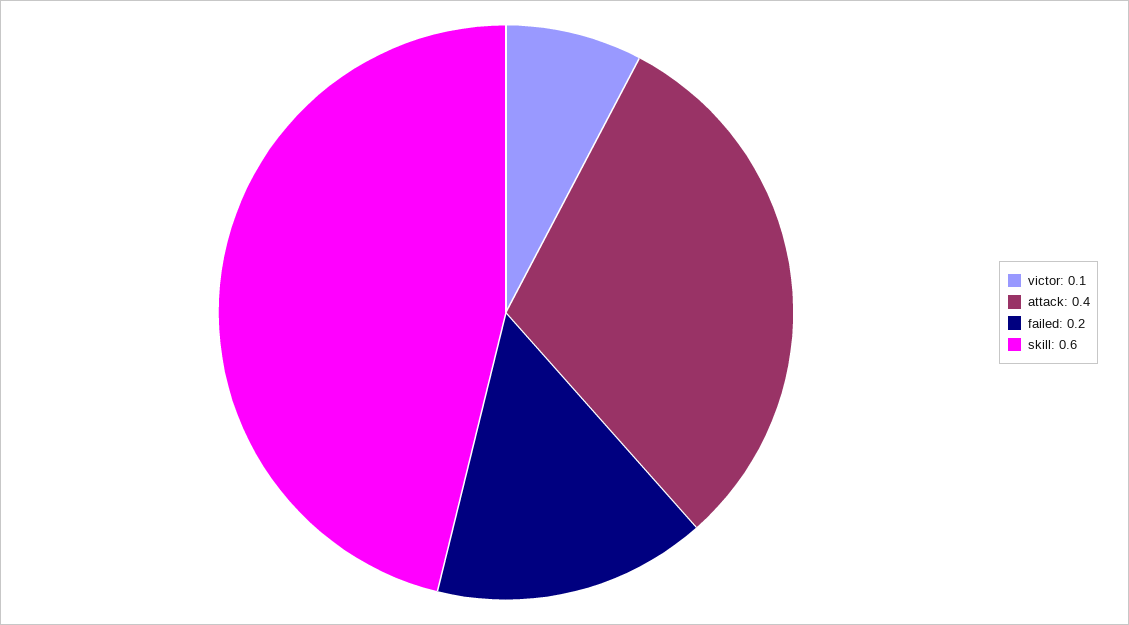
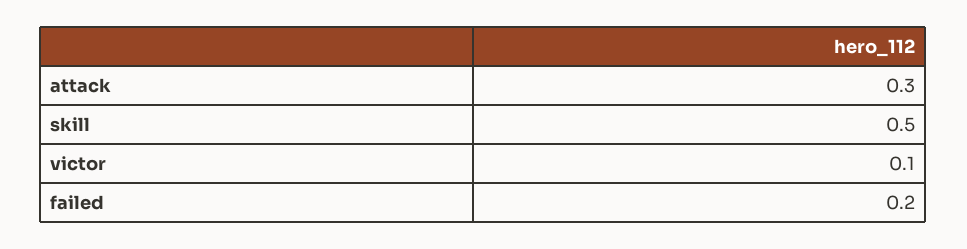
  {
    "victor": 0.1,
-   "attack": 0.4,
+   "attack": 0.3,
    "failed": 0.2,
-   "skill": 0.6
+   "skill": 0.5
  }

